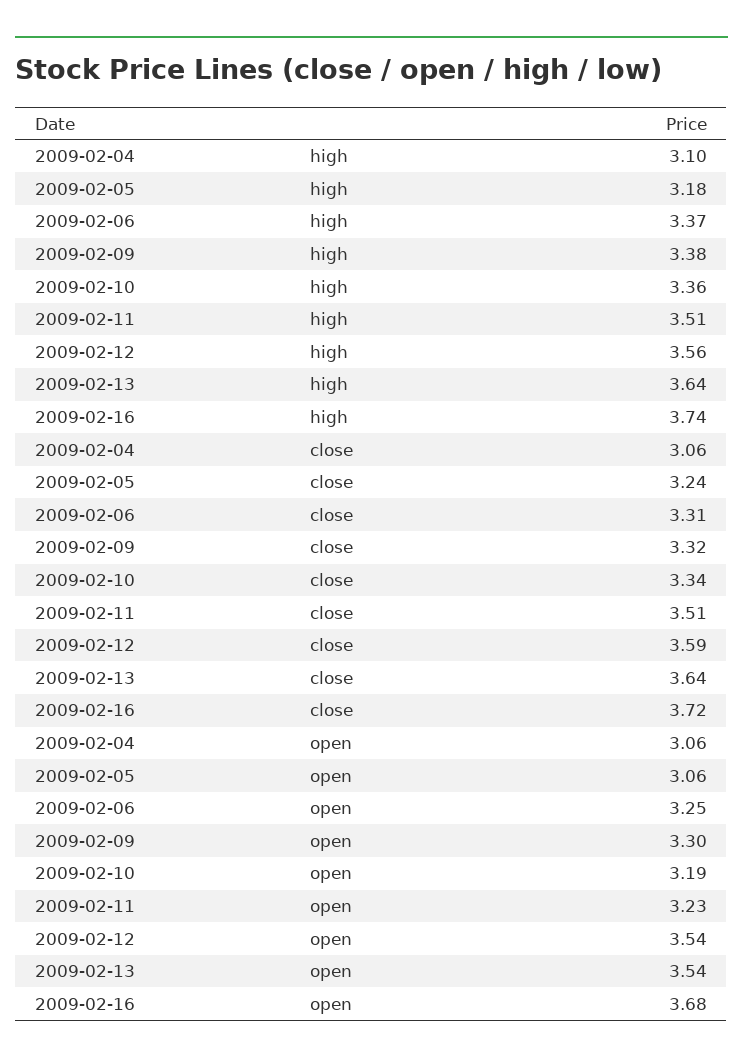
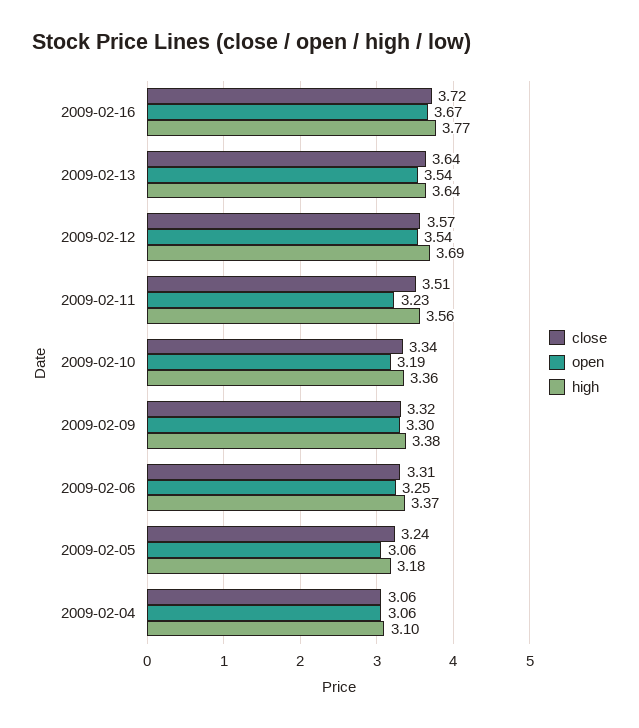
  {
    "high": {
      "2009-02-04": 3.1,
      "2009-02-05": 3.18,
      "2009-02-06": 3.37,
      "2009-02-09": 3.38,
      "2009-02-10": 3.36,
-     "2009-02-11": 3.51,
+     "2009-02-11": 3.56,
-     "2009-02-12": 3.56,
+     "2009-02-12": 3.69,
      "2009-02-13": 3.64,
-     "2009-02-16": 3.74
+     "2009-02-16": 3.77
    },
    "close": {
      "2009-02-04": 3.06,
      "2009-02-05": 3.24,
      "2009-02-06": 3.31,
      "2009-02-09": 3.32,
      "2009-02-10": 3.34,
      "2009-02-11": 3.51,
-     "2009-02-12": 3.59,
+     "2009-02-12": 3.57,
      "2009-02-13": 3.64,
      "2009-02-16": 3.72
    },
    "open": {
      "2009-02-04": 3.06,
      "2009-02-05": 3.06,
      "2009-02-06": 3.25,
      "2009-02-09": 3.3,
      "2009-02-10": 3.19,
      "2009-02-11": 3.23,
      "2009-02-12": 3.54,
      "2009-02-13": 3.54,
-     "2009-02-16": 3.68
+     "2009-02-16": 3.67
    }
  }

